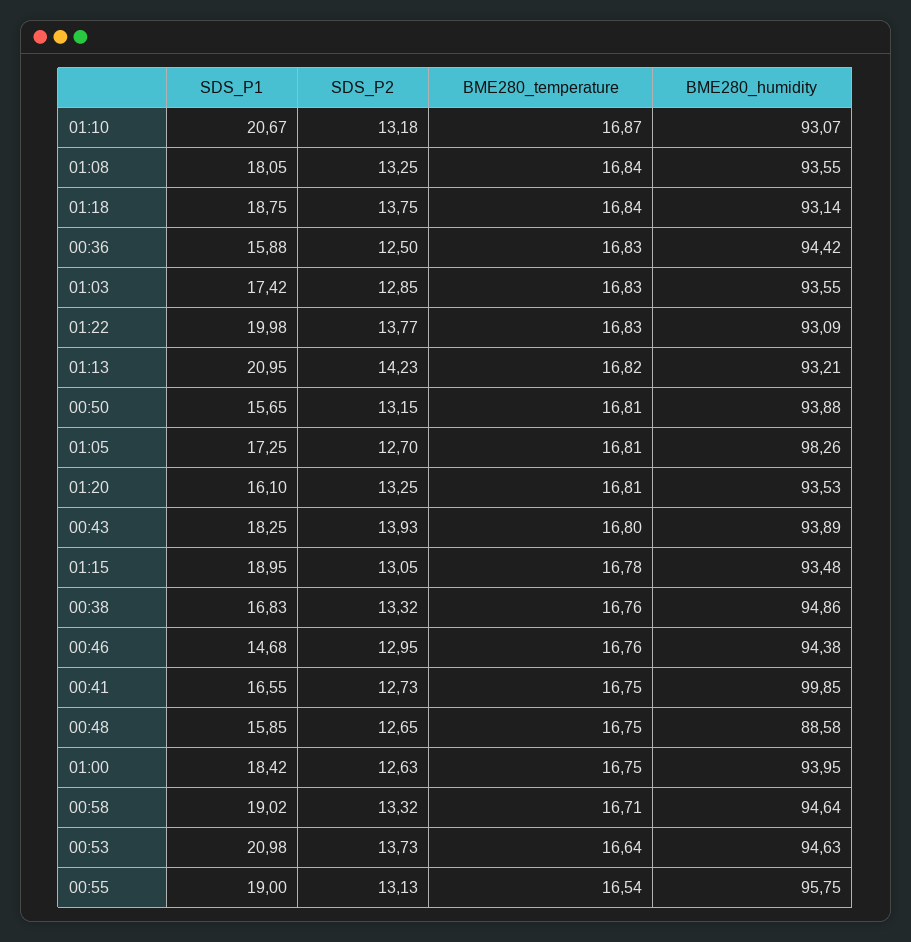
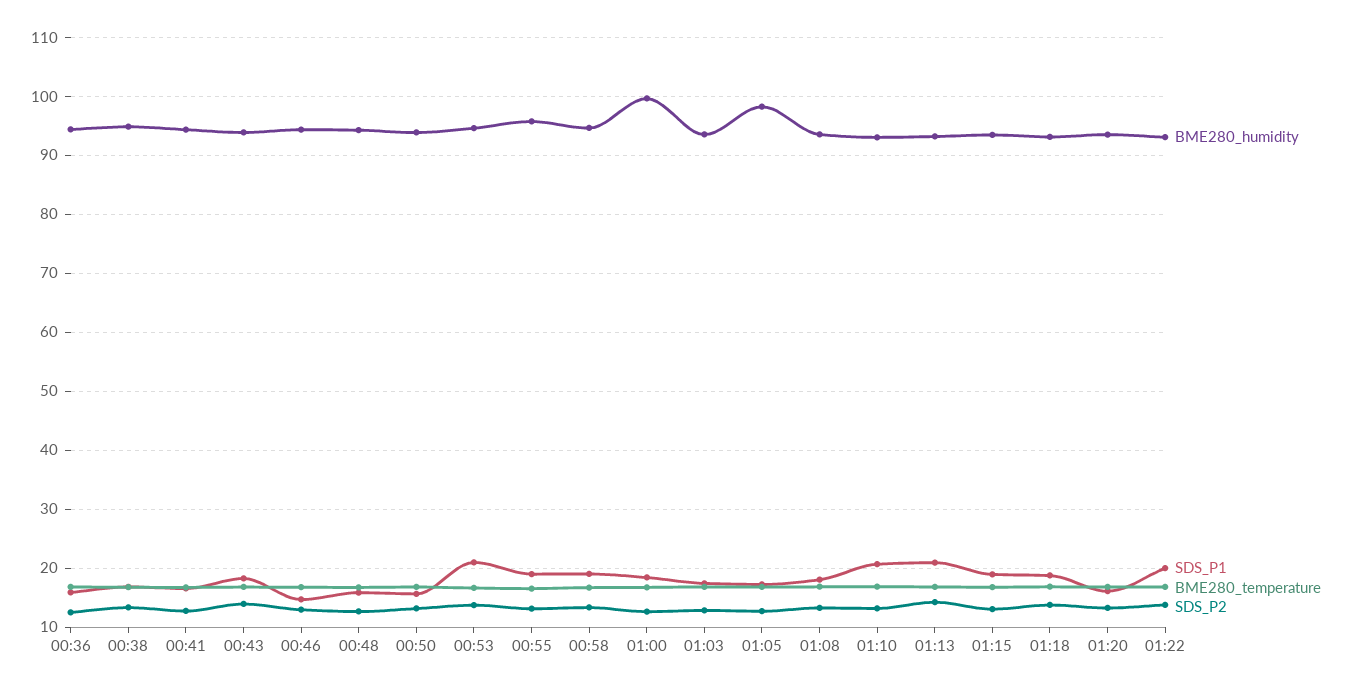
  {
    "SDS_P1": {
      "01:10": 20.67,
      "01:08": 18.05,
      "01:18": 18.75,
      "00:36": 15.88,
      "01:03": 17.42,
      "01:22": 19.98,
      "01:13": 20.95,
      "00:50": 15.65,
      "01:05": 17.25,
      "01:20": 16.1,
      "00:43": 18.25,
      "01:15": 18.95,
      "00:38": 16.83,
      "00:46": 14.68,
      "00:41": 16.55,
      "00:48": 15.85,
      "01:00": 18.42,
      "00:58": 19.02,
      "00:53": 20.98,
      "00:55": 19
    },
    "SDS_P2": {
      "01:10": 13.18,
      "01:08": 13.25,
      "01:18": 13.75,
      "00:36": 12.5,
      "01:03": 12.85,
      "01:22": 13.77,
      "01:13": 14.23,
      "00:50": 13.15,
      "01:05": 12.7,
      "01:20": 13.25,
      "00:43": 13.93,
      "01:15": 13.05,
      "00:38": 13.32,
      "00:46": 12.95,
      "00:41": 12.73,
      "00:48": 12.65,
      "01:00": 12.63,
      "00:58": 13.32,
      "00:53": 13.73,
      "00:55": 13.13
    },
    "BME280_temperature": {
      "01:10": 16.87,
      "01:08": 16.84,
      "01:18": 16.84,
      "00:36": 16.83,
      "01:03": 16.83,
      "01:22": 16.83,
      "01:13": 16.82,
      "00:50": 16.81,
      "01:05": 16.81,
      "01:20": 16.81,
      "00:43": 16.8,
      "01:15": 16.78,
      "00:38": 16.76,
      "00:46": 16.76,
      "00:41": 16.75,
      "00:48": 16.75,
      "01:00": 16.75,
      "00:58": 16.71,
      "00:53": 16.64,
      "00:55": 16.54
    },
    "BME280_humidity": {
      "01:10": 93.07,
      "01:08": 93.55,
      "01:18": 93.14,
      "00:36": 94.42,
      "01:03": 93.55,
      "01:22": 93.09,
      "01:13": 93.21,
      "00:50": 93.88,
      "01:05": 98.26,
      "01:20": 93.53,
      "00:43": 93.89,
      "01:15": 93.48,
      "00:38": 94.86,
      "00:46": 94.38,
-     "00:41": 99.85,
+     "00:41": 94,
-     "00:48": 88.58,
+     "00:48": 94,
-     "01:00": 93.95,
+     "01:00": 100,
      "00:58": 94.64,
      "00:53": 94.63,
      "00:55": 95.75
    }
  }

